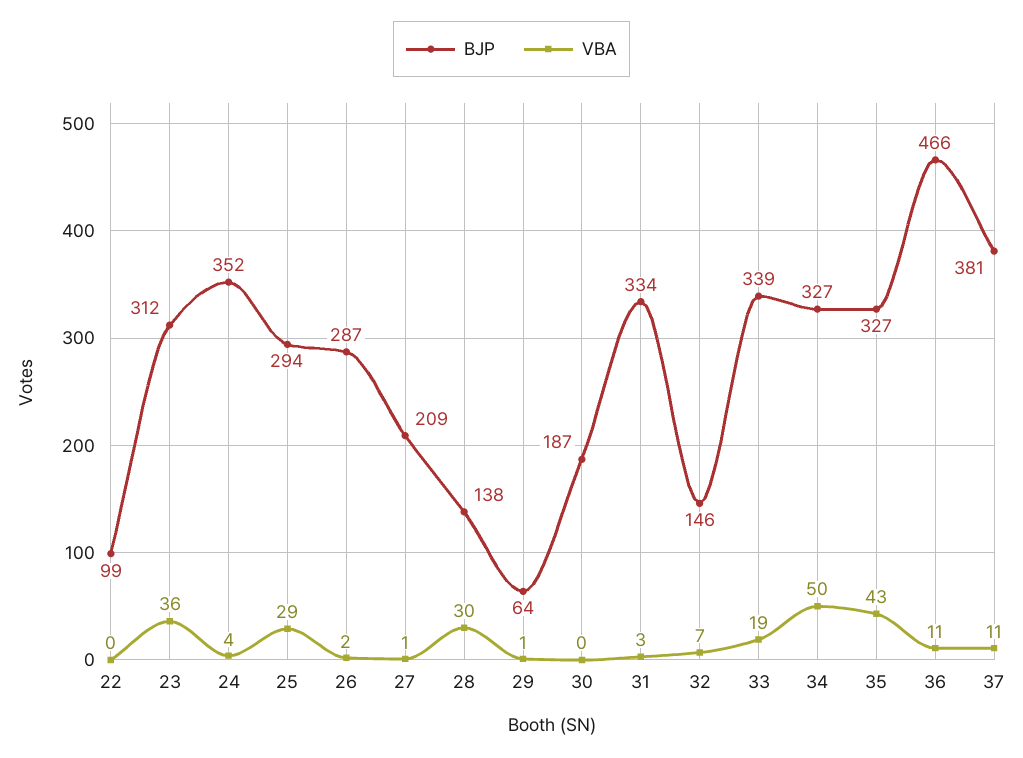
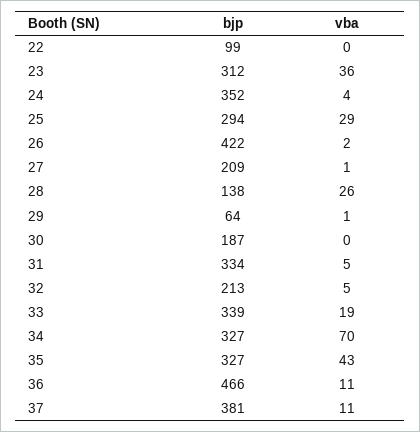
  {
    "BJP": {
      "22": 99,
      "23": 312,
      "24": 352,
      "25": 294,
-     "26": 287,
+     "26": 422,
      "27": 209,
      "28": 138,
      "29": 64,
      "30": 187,
      "31": 334,
-     "32": 146,
+     "32": 213,
      "33": 339,
      "34": 327,
      "35": 327,
      "36": 466,
      "37": 381
    },
    "VBA": {
      "22": 0,
      "23": 36,
      "24": 4,
      "25": 29,
      "26": 2,
      "27": 1,
-     "28": 30,
+     "28": 26,
      "29": 1,
      "30": 0,
-     "31": 3,
+     "31": 5,
-     "32": 7,
+     "32": 5,
      "33": 19,
-     "34": 50,
+     "34": 70,
      "35": 43,
      "36": 11,
      "37": 11
    }
  }

